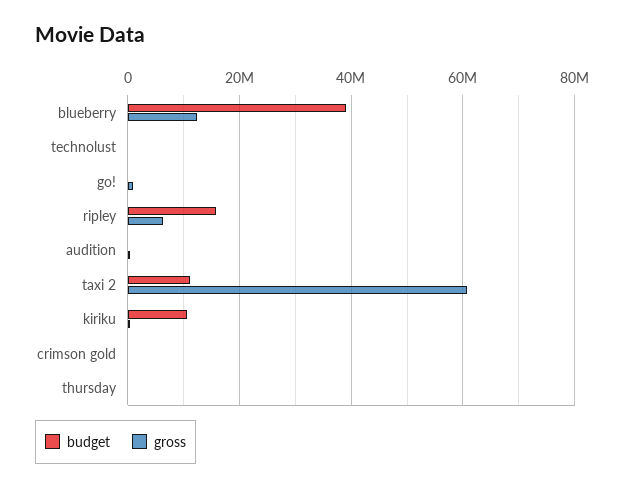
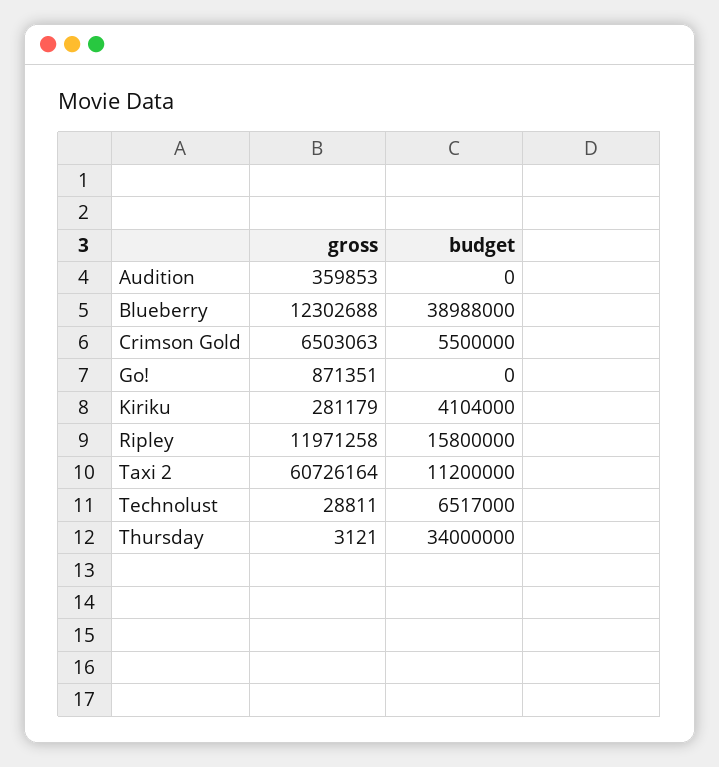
  {
    "budget": {
      "blueberry": 38988000,
-     "technolust": 0,
+     "technolust": 6517000,
      "go!": 0,
      "ripley": 15800000,
      "audition": 0,
      "taxi 2": 11200000,
-     "kiriku": 10000000,
+     "kiriku": 4104000,
-     "crimson gold": 0,
+     "crimson gold": 5500000,
-     "thursday": 0
+     "thursday": 34000000
    },
    "gross": {
      "blueberry": 12302688,
      "technolust": 28811,
      "go!": 871351,
-     "ripley": 6000000,
+     "ripley": 11971258,
      "audition": 359853,
      "taxi 2": 60726164,
      "kiriku": 281179,
-     "crimson gold": 0,
+     "crimson gold": 6503063,
      "thursday": 3121
    }
  }

